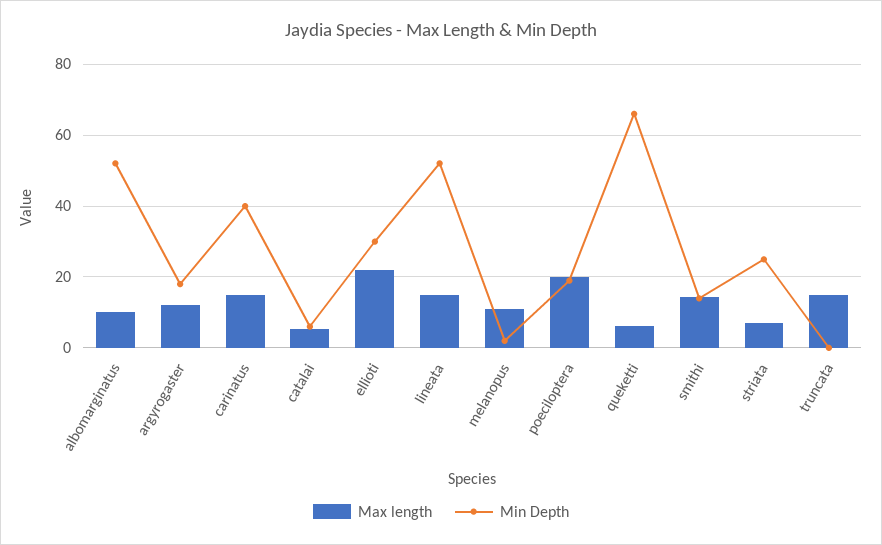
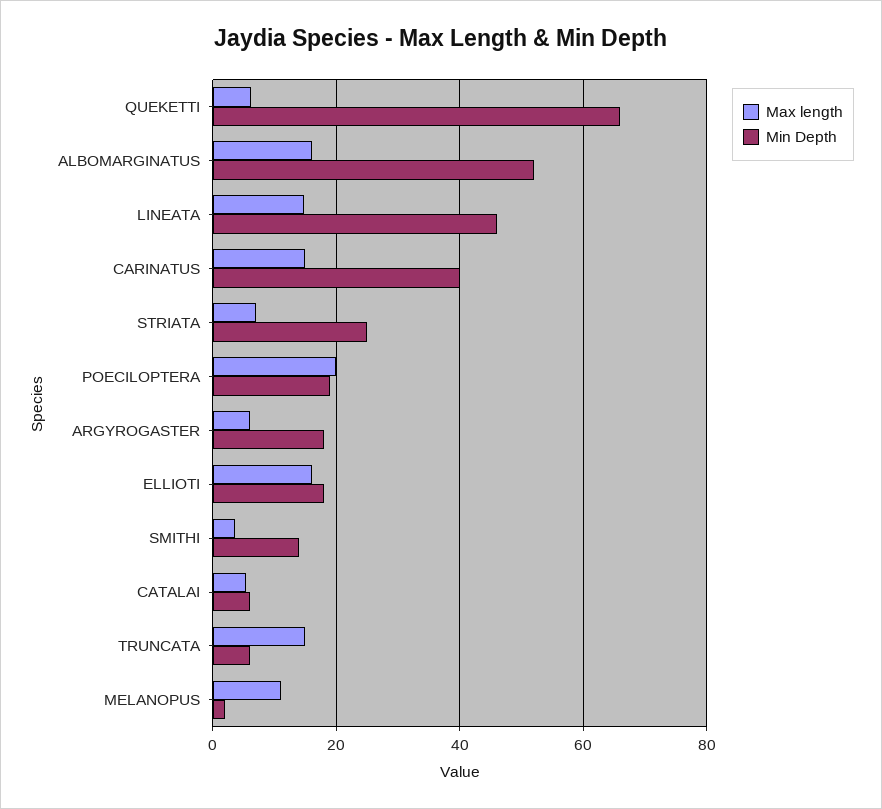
  {
    "Max length": {
-     "albomarginatus": 10,
+     "albomarginatus": 16,
-     "argyrogaster": 12,
+     "argyrogaster": 6,
      "carinatus": 16,
      "catalai": 6,
-     "ellioti": 22,
+     "ellioti": 16,
      "lineata": 14,
      "melanopus": 12,
      "poeciloptera": 20,
      "queketti": 6,
-     "smithi": 14,
+     "smithi": 4,
      "striata": 8,
      "truncata": 16
    },
    "Min Depth": {
      "albomarginatus": 52,
      "argyrogaster": 18,
      "carinatus": 40,
      "catalai": 6,
-     "ellioti": 30,
+     "ellioti": 18,
-     "lineata": 52,
+     "lineata": 46,
      "melanopus": 2,
      "poeciloptera": 20,
      "queketti": 66,
      "smithi": 14,
      "striata": 26,
-     "truncata": 0
+     "truncata": 6
    }
  }

